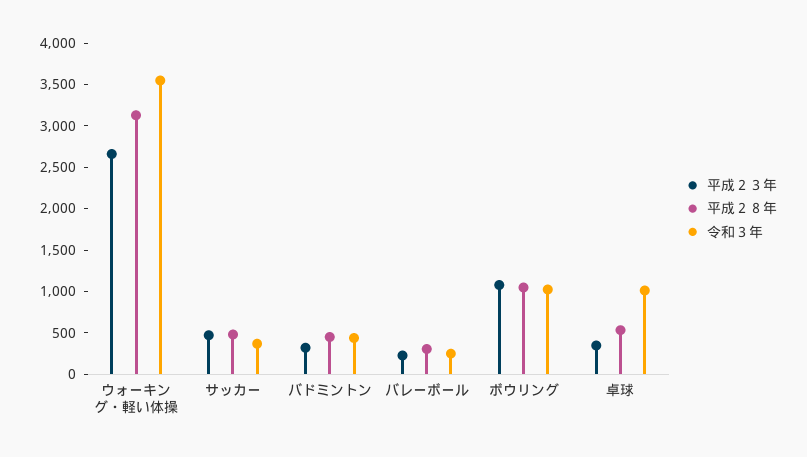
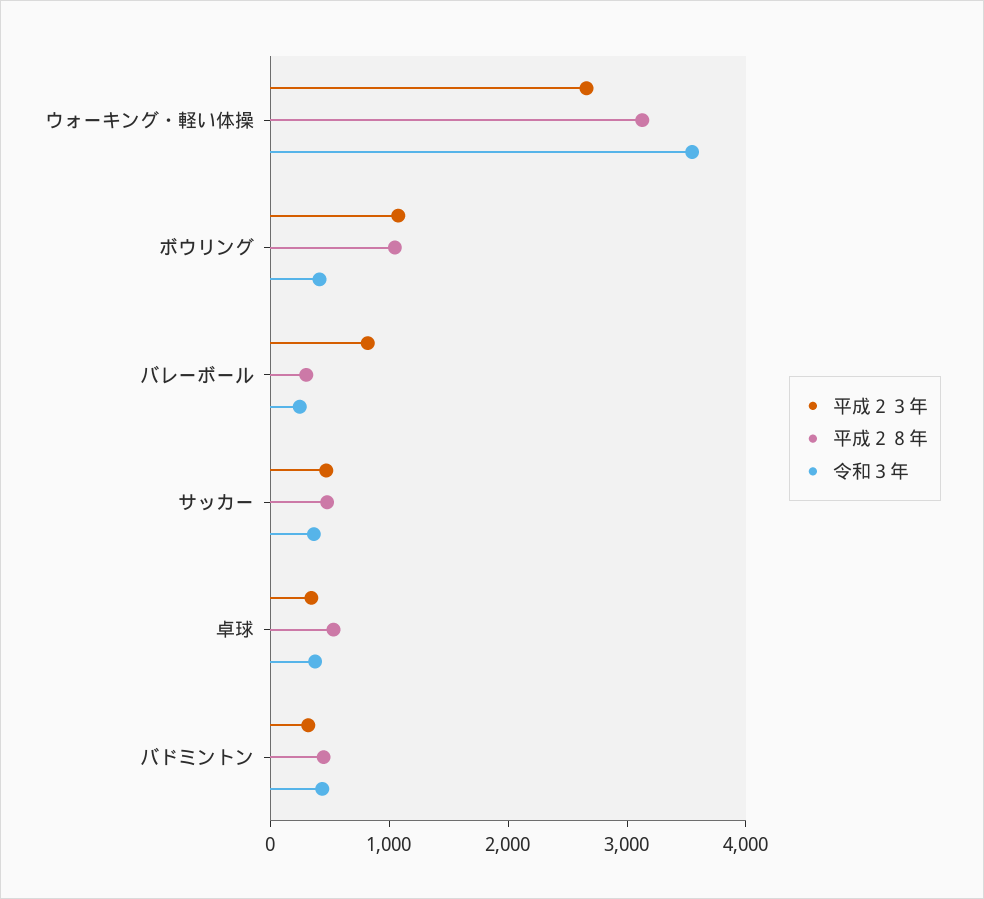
  {
    "平成２３年": {
      "ウォーキング・軽い体操": 2700,
      "サッカー": 500,
      "バドミントン": 300,
-     "バレーボール": 200,
+     "バレーボール": 800,
      "ボウリング": 1100,
      "卓球": 300
    },
    "平成２８年": {
      "ウォーキング・軽い体操": 3100,
      "サッカー": 500,
      "バドミントン": 400,
      "バレーボール": 300,
      "ボウリング": 1000,
      "卓球": 500
    },
    "令和３年": {
      "ウォーキング・軽い体操": 3500,
      "サッカー": 400,
      "バドミントン": 400,
      "バレーボール": 200,
-     "ボウリング": 1000,
+     "ボウリング": 400,
-     "卓球": 1000
+     "卓球": 400
    }
  }

